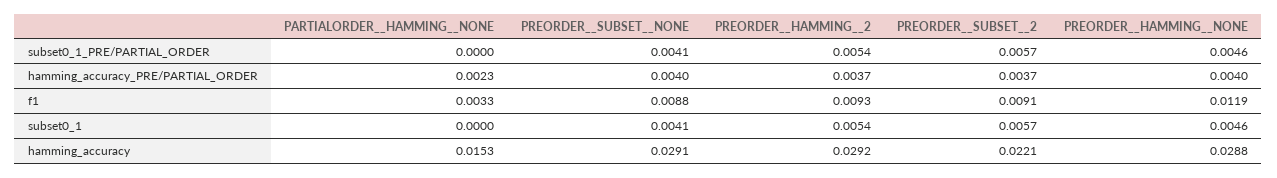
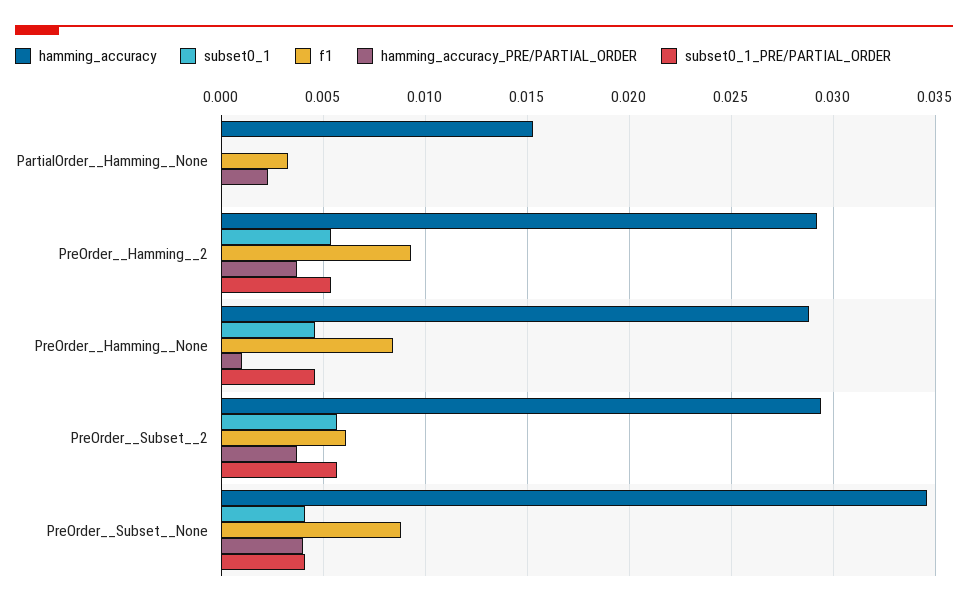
  {
    "subset0_1_PRE/PARTIAL_ORDER": {
      "PARTIALORDER__HAMMING__NONE": 0,
      "PREORDER__SUBSET__NONE": 0.0041,
      "PREORDER__HAMMING__2": 0.0054,
      "PREORDER__SUBSET__2": 0.0057,
      "PREORDER__HAMMING__NONE": 0.0046
    },
    "hamming_accuracy_PRE/PARTIAL_ORDER": {
      "PARTIALORDER__HAMMING__NONE": 0.0023,
      "PREORDER__SUBSET__NONE": 0.004,
      "PREORDER__HAMMING__2": 0.0037,
      "PREORDER__SUBSET__2": 0.0037,
-     "PREORDER__HAMMING__NONE": 0.004
+     "PREORDER__HAMMING__NONE": 0.001
    },
    "f1": {
      "PARTIALORDER__HAMMING__NONE": 0.0033,
      "PREORDER__SUBSET__NONE": 0.0088,
      "PREORDER__HAMMING__2": 0.0093,
-     "PREORDER__SUBSET__2": 0.0091,
+     "PREORDER__SUBSET__2": 0.006,
-     "PREORDER__HAMMING__NONE": 0.0119
+     "PREORDER__HAMMING__NONE": 0.0085
    },
    "subset0_1": {
      "PARTIALORDER__HAMMING__NONE": 0,
      "PREORDER__SUBSET__NONE": 0.0041,
      "PREORDER__HAMMING__2": 0.0054,
      "PREORDER__SUBSET__2": 0.0057,
      "PREORDER__HAMMING__NONE": 0.0046
    },
    "hamming_accuracy": {
      "PARTIALORDER__HAMMING__NONE": 0.0153,
-     "PREORDER__SUBSET__NONE": 0.0291,
+     "PREORDER__SUBSET__NONE": 0.0345,
      "PREORDER__HAMMING__2": 0.0292,
-     "PREORDER__SUBSET__2": 0.0221,
+     "PREORDER__SUBSET__2": 0.0295,
      "PREORDER__HAMMING__NONE": 0.0288
    }
  }

